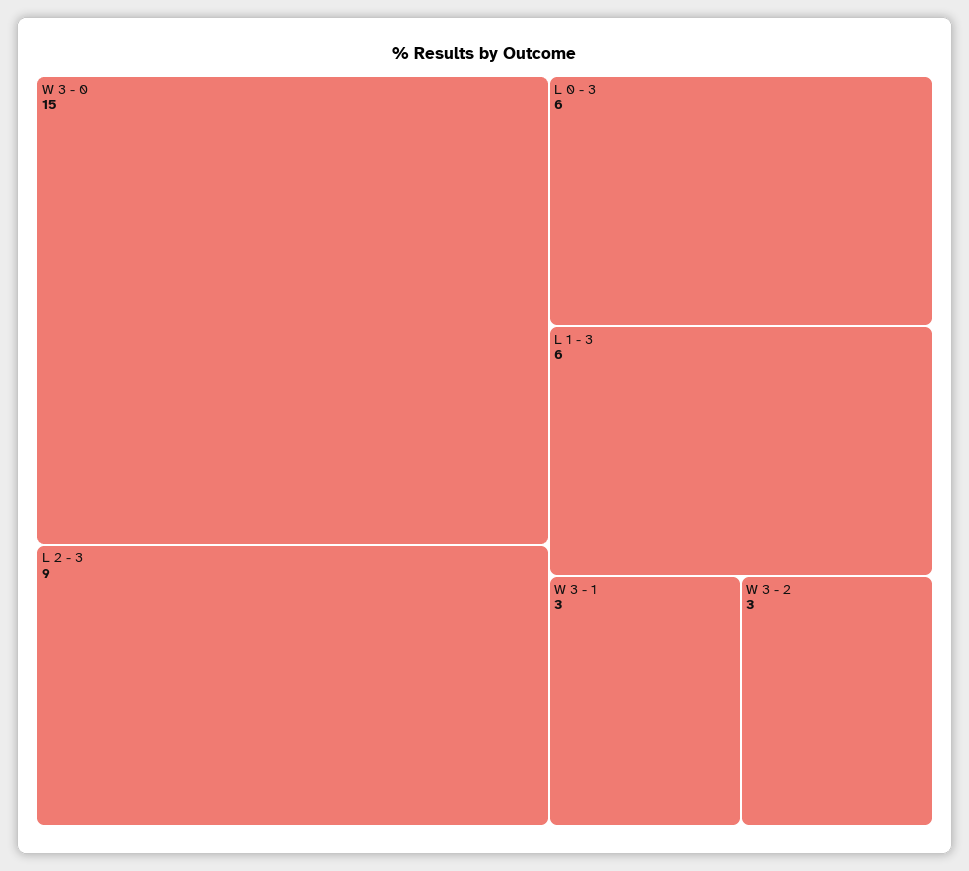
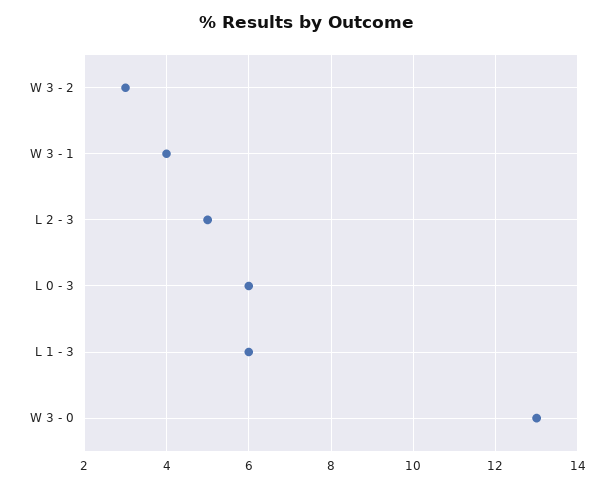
  {
-   "W 3 - 0": 15,
+   "W 3 - 0": 13,
-   "L 2 - 3": 9,
+   "L 2 - 3": 5,
    "L 0 - 3": 6,
    "L 1 - 3": 6,
-   "W 3 - 1": 3,
+   "W 3 - 1": 4,
    "W 3 - 2": 3
  }

